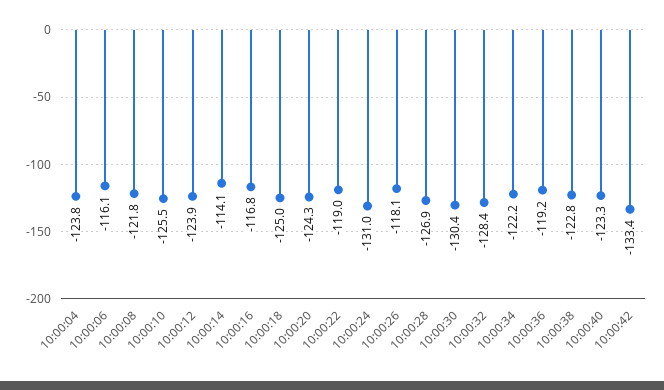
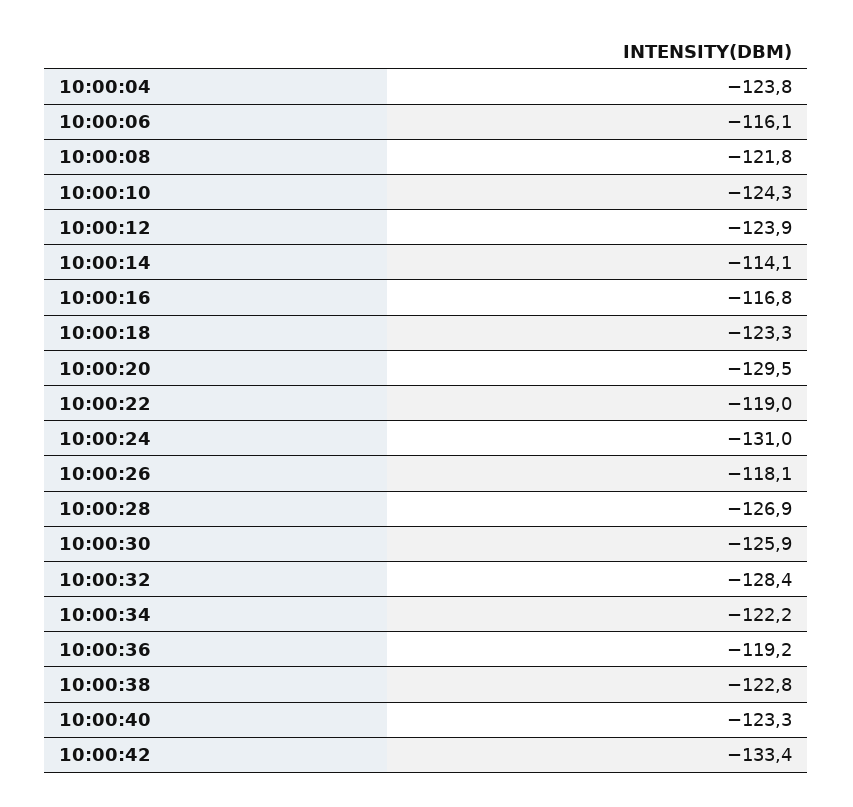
  {
    "10:00:04": -123.8,
    "10:00:06": -116.1,
    "10:00:08": -121.8,
-   "10:00:10": -125.5,
+   "10:00:10": -124.3,
    "10:00:12": -123.9,
    "10:00:14": -114.1,
    "10:00:16": -116.8,
-   "10:00:18": -125,
+   "10:00:18": -123.3,
-   "10:00:20": -124.3,
+   "10:00:20": -129.5,
    "10:00:22": -119,
    "10:00:24": -131,
    "10:00:26": -118.1,
    "10:00:28": -126.9,
-   "10:00:30": -130.4,
+   "10:00:30": -125.9,
    "10:00:32": -128.4,
    "10:00:34": -122.2,
    "10:00:36": -119.2,
    "10:00:38": -122.8,
    "10:00:40": -123.3,
    "10:00:42": -133.4
  }

